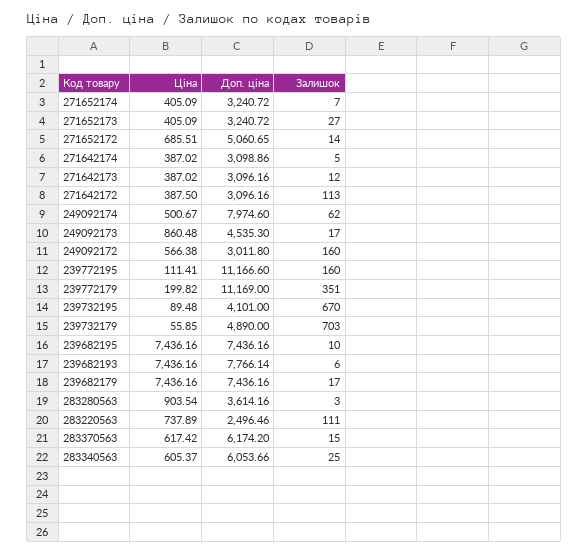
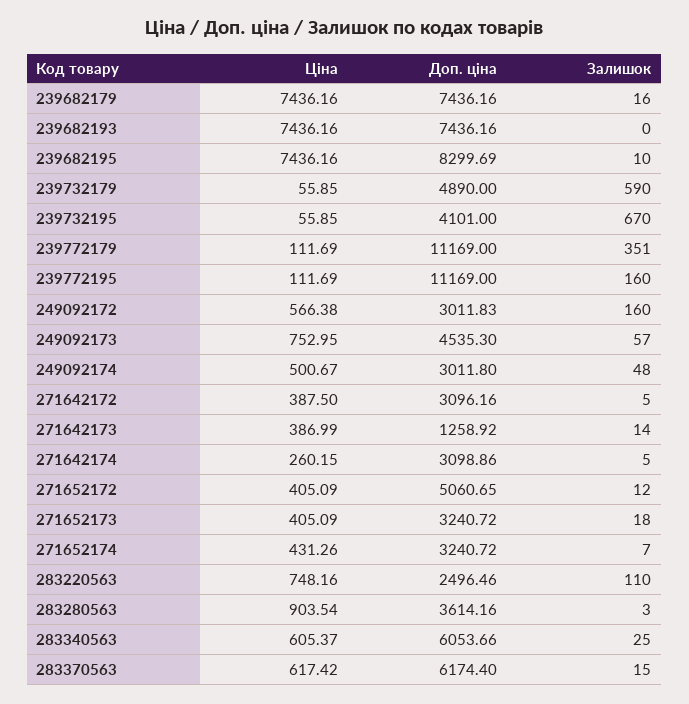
  {
    "Ціна": {
-     "271652174": 405.09,
+     "271652174": 431.26,
      "271652173": 405.09,
-     "271652172": 685.51,
+     "271652172": 405.09,
-     "271642174": 387.02,
+     "271642174": 260.15,
-     "271642173": 387.02,
+     "271642173": 386.99,
      "271642172": 387.5,
      "249092174": 500.67,
-     "249092173": 860.48,
+     "249092173": 752.95,
      "249092172": 566.38,
-     "239772195": 111.41,
+     "239772195": 111.69,
-     "239772179": 199.82,
+     "239772179": 111.69,
-     "239732195": 89.48,
+     "239732195": 55.85,
      "239732179": 55.85,
      "239682195": 7436.16,
      "239682193": 7436.16,
      "239682179": 7436.16,
      "283280563": 903.54,
-     "283220563": 737.89,
+     "283220563": 748.16,
      "283370563": 617.42,
      "283340563": 605.37
    },
    "Доп. ціна": {
      "271652174": 3240.72,
      "271652173": 3240.72,
      "271652172": 5060.65,
      "271642174": 3098.86,
-     "271642173": 3096.16,
+     "271642173": 1258.92,
      "271642172": 3096.16,
-     "249092174": 7974.6,
+     "249092174": 3011.8,
      "249092173": 4535.3,
-     "249092172": 3011.8,
+     "249092172": 3011.83,
-     "239772195": 11166.6,
+     "239772195": 11169,
      "239772179": 11169,
      "239732195": 4101,
      "239732179": 4890,
-     "239682195": 7436.16,
+     "239682195": 8299.69,
-     "239682193": 7766.14,
+     "239682193": 7436.16,
      "239682179": 7436.16,
      "283280563": 3614.16,
      "283220563": 2496.46,
-     "283370563": 6174.2,
+     "283370563": 6174.4,
      "283340563": 6053.66
    },
    "Залишок": {
      "271652174": 7,
-     "271652173": 27,
+     "271652173": 18,
-     "271652172": 14,
+     "271652172": 12,
      "271642174": 5,
-     "271642173": 12,
+     "271642173": 14,
-     "271642172": 113,
+     "271642172": 5,
-     "249092174": 62,
+     "249092174": 48,
-     "249092173": 17,
+     "249092173": 57,
      "249092172": 160,
      "239772195": 160,
      "239772179": 351,
      "239732195": 670,
-     "239732179": 703,
+     "239732179": 590,
      "239682195": 10,
-     "239682193": 6,
+     "239682193": 0,
-     "239682179": 17,
+     "239682179": 16,
      "283280563": 3,
-     "283220563": 111,
+     "283220563": 110,
      "283370563": 15,
      "283340563": 25
    }
  }

